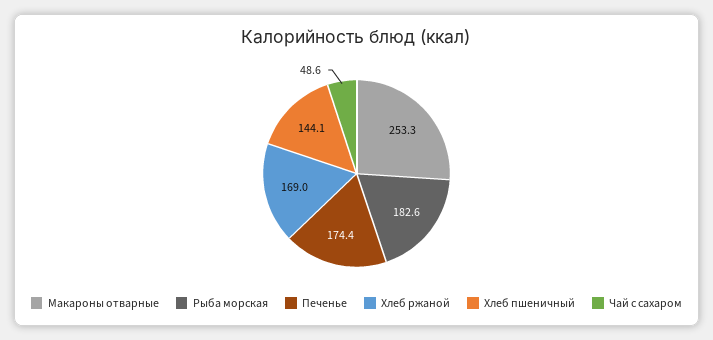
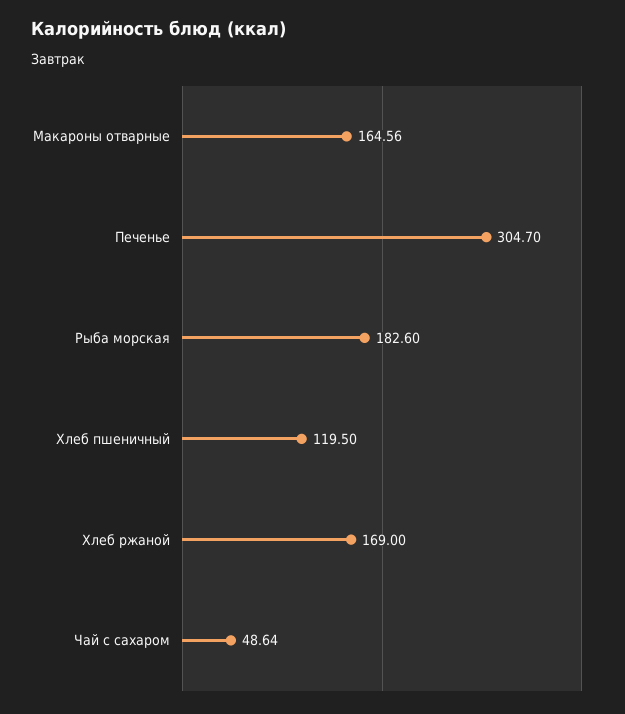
  {
-   "Макароны отварные": 253.3,
+   "Макароны отварные": 164.56,
    "Рыба морская": 182.6,
-   "Печенье": 174.4,
+   "Печенье": 304.7,
    "Хлеб ржаной": 169,
-   "Хлеб пшеничный": 144.1,
+   "Хлеб пшеничный": 119.5,
    "Чай с сахаром": 48.64
  }

